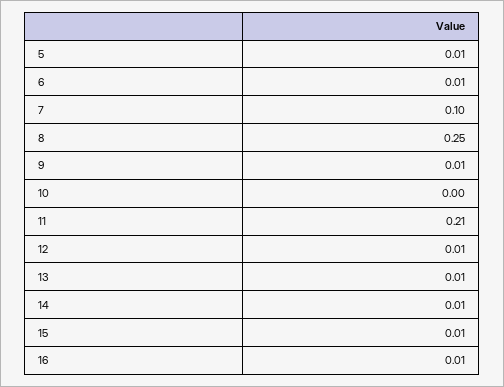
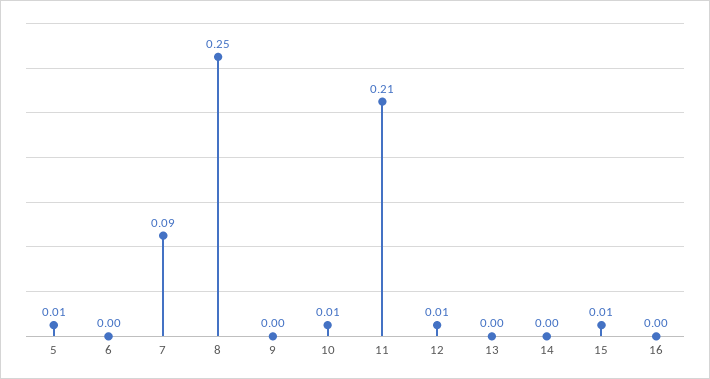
  {
    "5": 0.01,
-   "6": 0.01,
+   "6": 0,
-   "7": 0.1,
+   "7": 0.09,
    "8": 0.25,
-   "9": 0.01,
+   "9": 0,
-   "10": 0,
+   "10": 0.01,
    "11": 0.21,
    "12": 0.01,
-   "13": 0.01,
+   "13": 0,
-   "14": 0.01,
+   "14": 0,
    "15": 0.01,
-   "16": 0.01
+   "16": 0
  }

